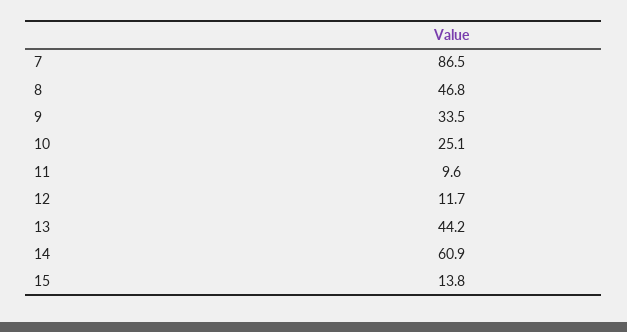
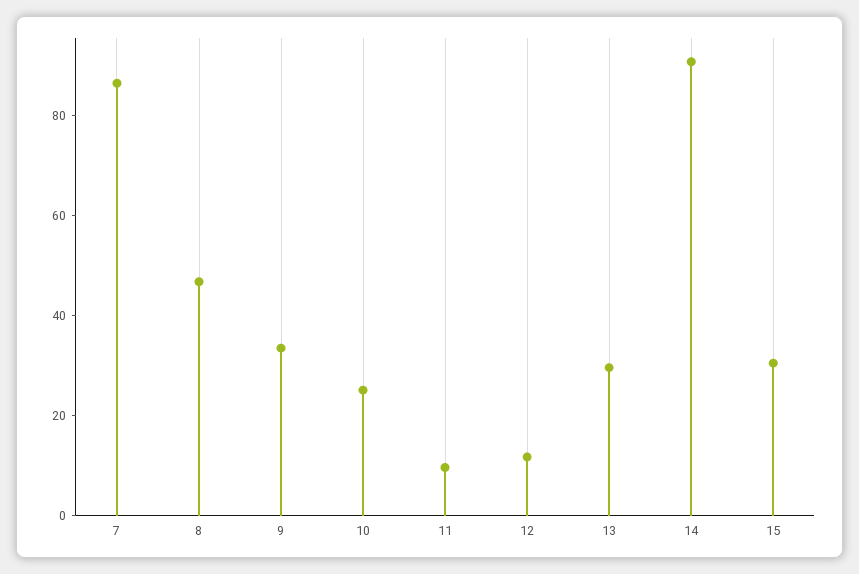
  {
    "7": 86.5,
    "8": 46.8,
    "9": 33.5,
    "10": 25.1,
    "11": 9.6,
    "12": 11.7,
-   "13": 44.2,
+   "13": 30,
-   "14": 60.9,
+   "14": 90,
-   "15": 13.8
+   "15": 30
  }

